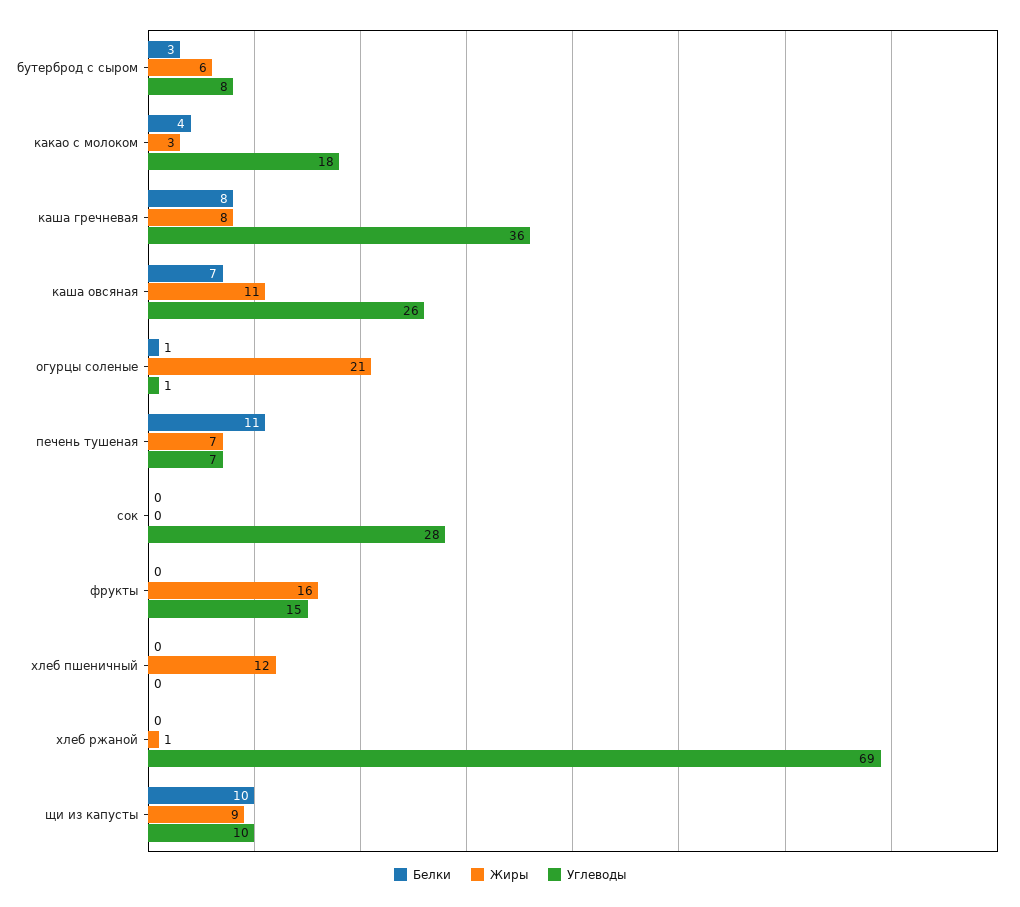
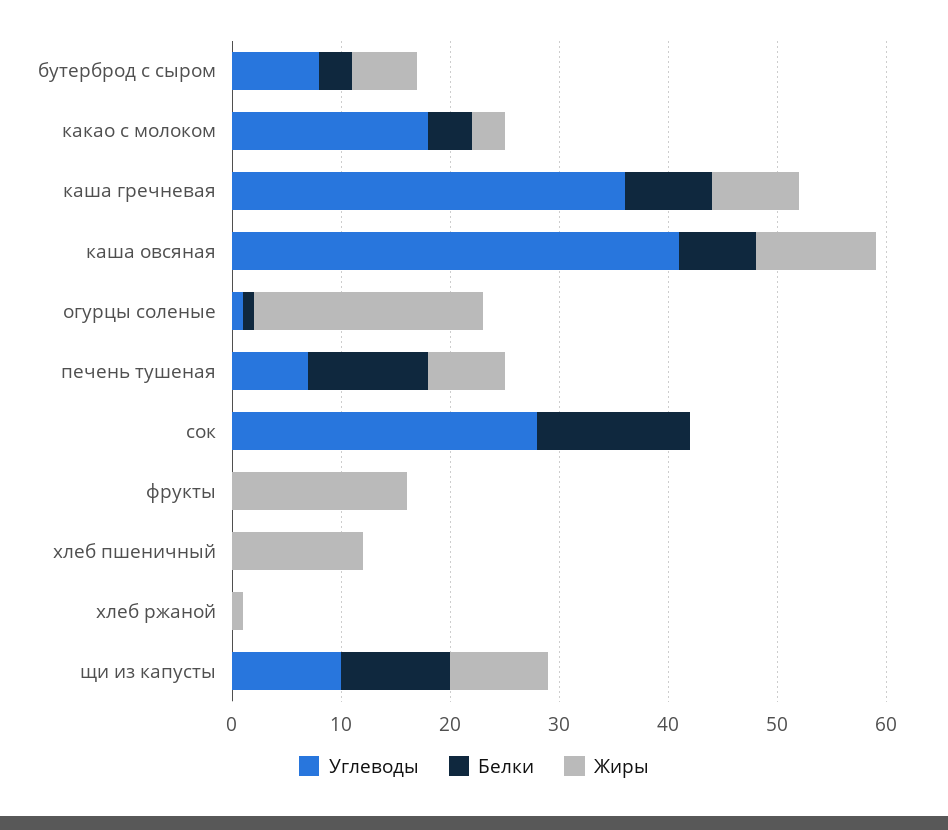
  {
    "Белки": {
      "бутерброд с сыром": 3,
      "какао с молоком": 4,
      "каша гречневая": 8,
      "каша овсяная": 7,
      "огурцы соленые": 1,
      "печень тушеная": 11,
-     "сок": 0,
+     "сок": 14,
      "фрукты": 0,
      "хлеб пшеничный": 0,
      "хлеб ржаной": 0,
      "щи из капусты": 10
    },
    "Жиры": {
      "бутерброд с сыром": 6,
      "какао с молоком": 3,
      "каша гречневая": 8,
      "каша овсяная": 11,
      "огурцы соленые": 21,
      "печень тушеная": 7,
      "сок": 0,
      "фрукты": 16,
      "хлеб пшеничный": 12,
      "хлеб ржаной": 1,
      "щи из капусты": 9
    },
    "Углеводы": {
      "бутерброд с сыром": 8,
      "какао с молоком": 18,
      "каша гречневая": 36,
-     "каша овсяная": 26,
+     "каша овсяная": 41,
      "огурцы соленые": 1,
      "печень тушеная": 7,
      "сок": 28,
-     "фрукты": 15,
+     "фрукты": 0,
      "хлеб пшеничный": 0,
-     "хлеб ржаной": 69,
+     "хлеб ржаной": 0,
      "щи из капусты": 10
    }
  }

